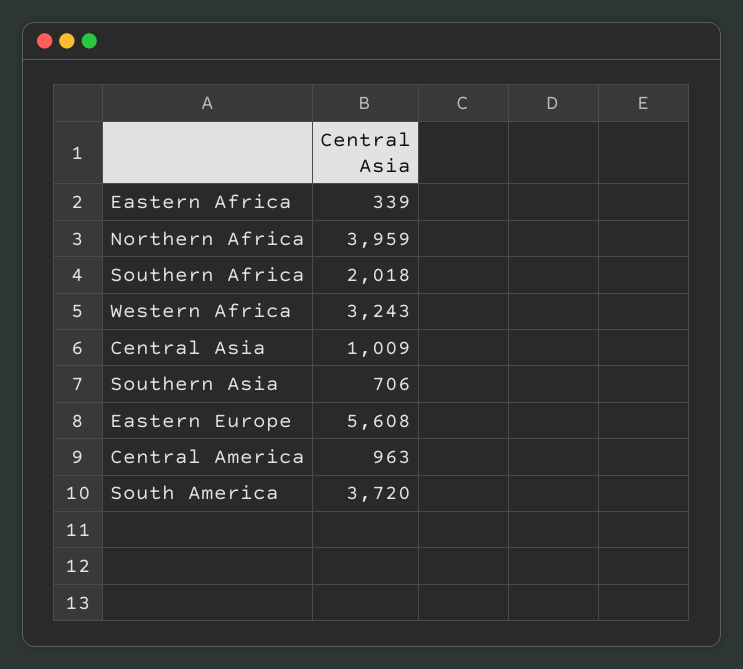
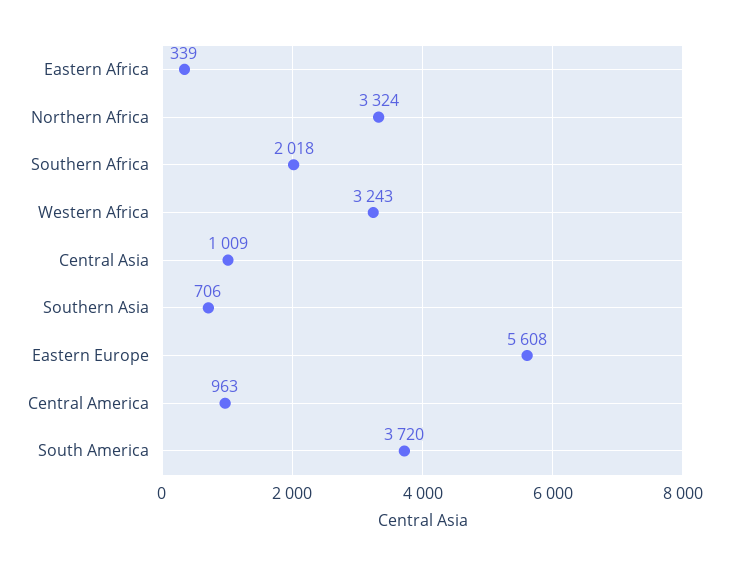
  {
    "Eastern Africa": 339,
-   "Northern Africa": 3959,
+   "Northern Africa": 3324,
    "Southern Africa": 2018,
    "Western Africa": 3243,
    "Central Asia": 1009,
    "Southern Asia": 706,
    "Eastern Europe": 5608,
    "Central America": 963,
    "South America": 3720
  }

